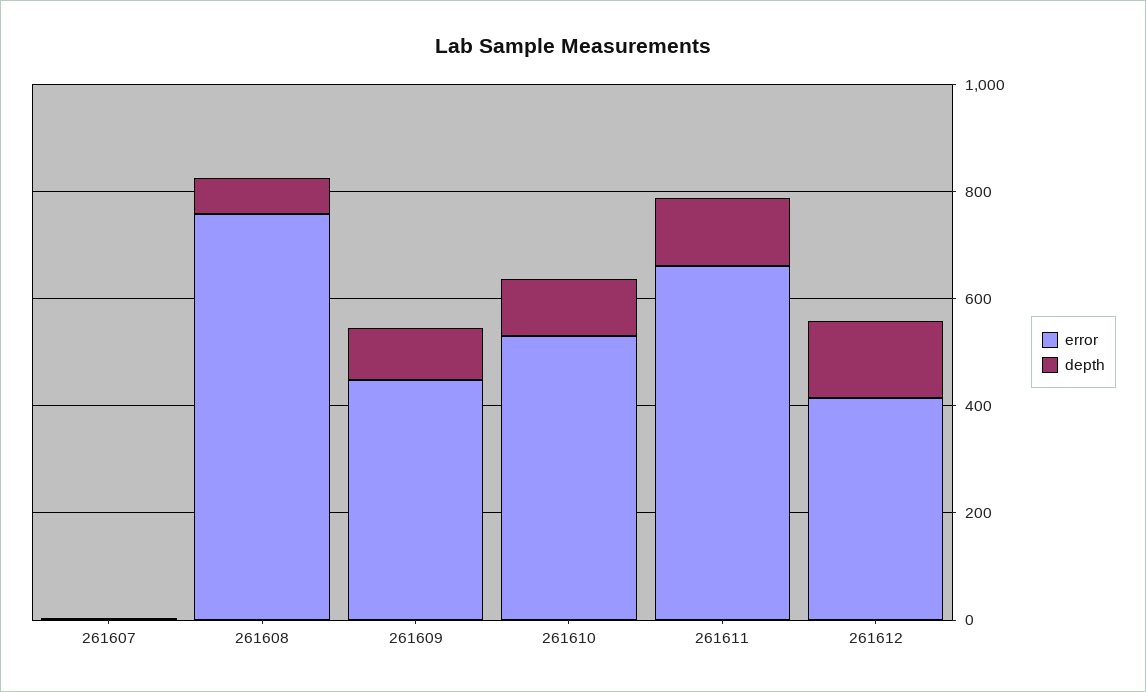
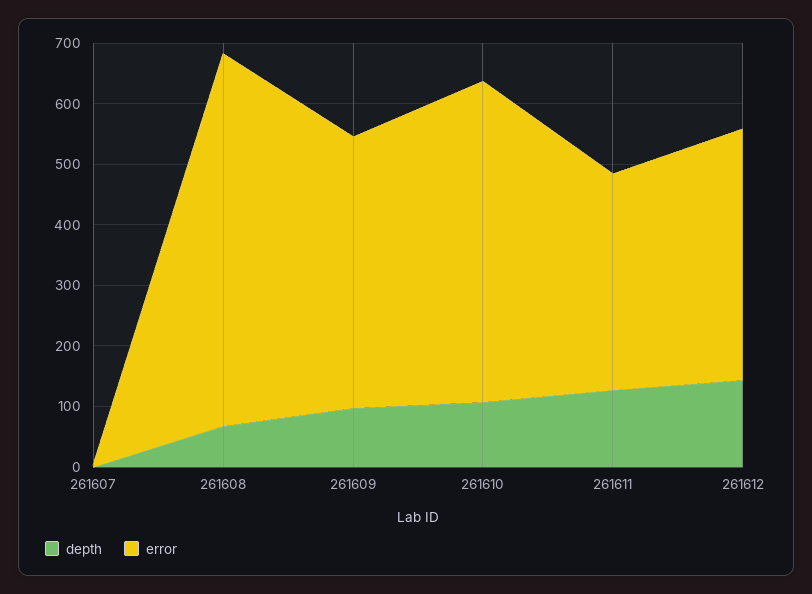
  {
    "error": {
      "261607": 0,
-     "261608": 750,
+     "261608": 620,
      "261609": 440,
      "261610": 540,
-     "261611": 650,
+     "261611": 360,
      "261612": 420
    },
    "depth": {
      "261607": 0,
      "261608": 60,
      "261609": 100,
      "261610": 100,
      "261611": 120,
      "261612": 140
    }
  }

